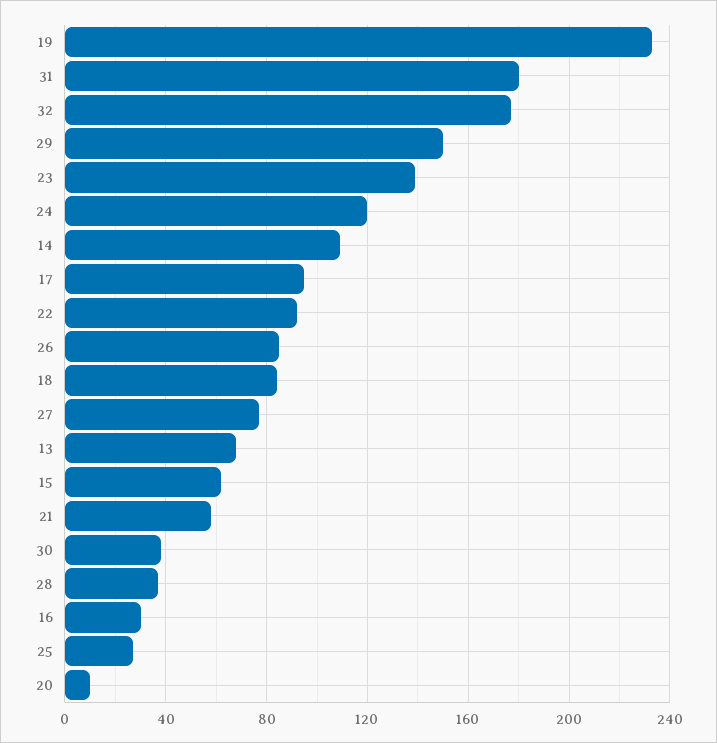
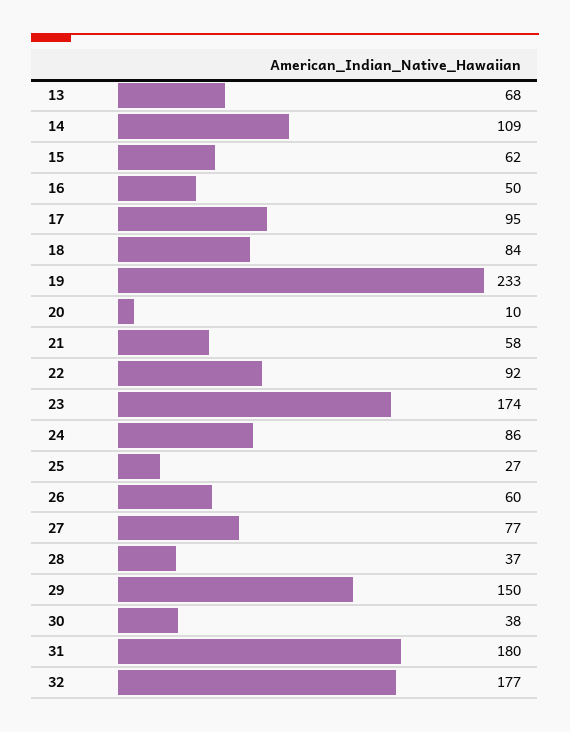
  {
    "19": 233,
    "31": 180,
    "32": 177,
    "29": 150,
-   "23": 140,
+   "23": 174,
-   "24": 120,
+   "24": 86,
    "14": 109,
    "17": 95,
    "22": 92,
-   "26": 85,
+   "26": 60,
    "18": 84,
    "27": 77,
    "13": 68,
    "15": 62,
    "21": 58,
    "30": 38,
    "28": 37,
-   "16": 30,
+   "16": 50,
    "25": 27,
    "20": 10
  }

